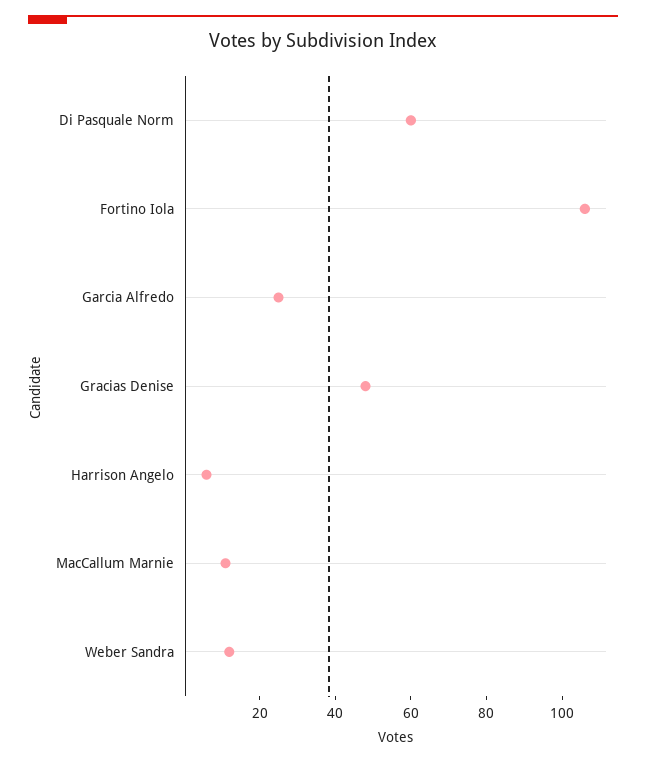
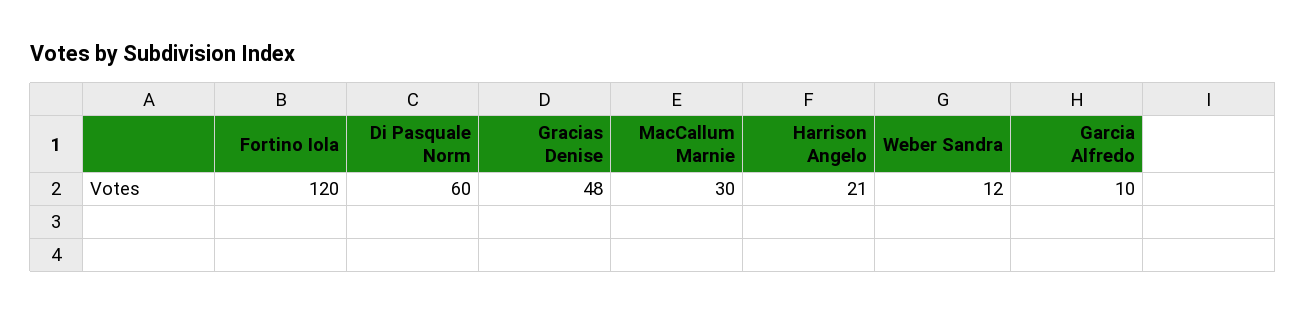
  {
    "Di Pasquale Norm": 60,
-   "Fortino Iola": 105,
+   "Fortino Iola": 120,
-   "Garcia Alfredo": 25,
+   "Garcia Alfredo": 10,
    "Gracias Denise": 48,
-   "Harrison Angelo": 5,
+   "Harrison Angelo": 21,
-   "MacCallum Marnie": 10,
+   "MacCallum Marnie": 30,
    "Weber Sandra": 12
  }

